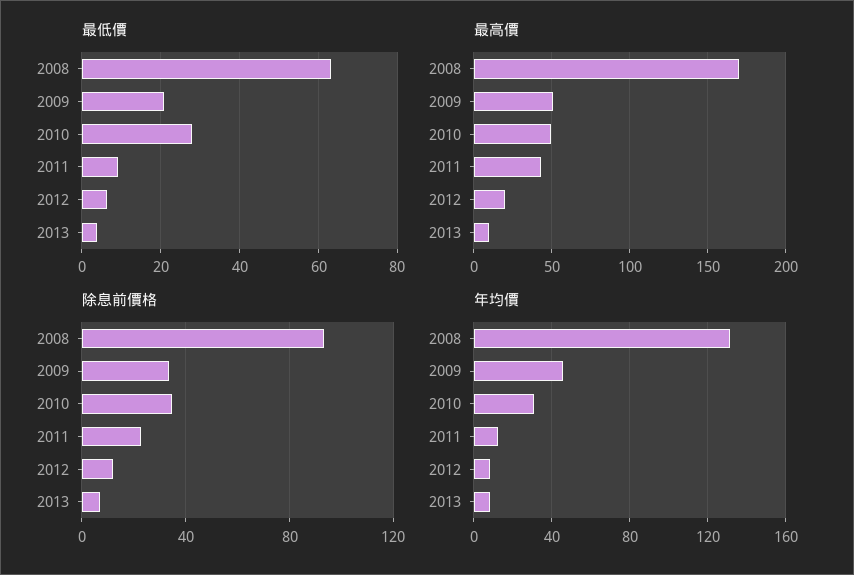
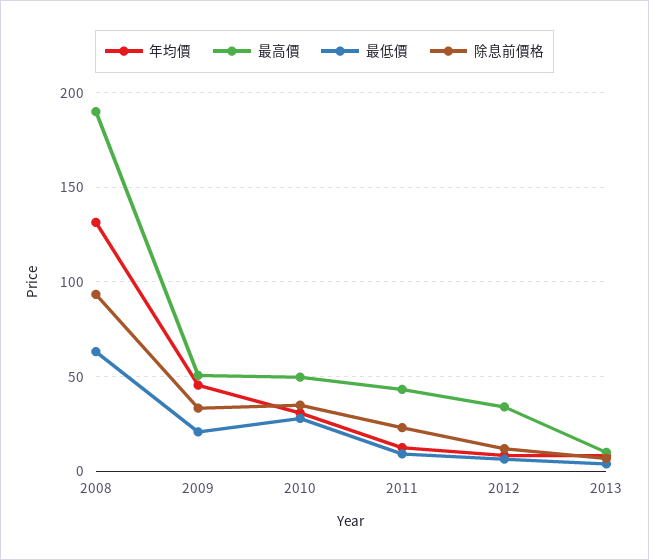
  {
    "最低價": {
      "2008": 64,
      "2009": 20,
      "2010": 28,
      "2011": 10,
      "2012": 6,
      "2013": 4
    },
    "最高價": {
-     "2008": 170,
+     "2008": 190,
      "2009": 50,
      "2010": 50,
      "2011": 45,
-     "2012": 20,
+     "2012": 35,
      "2013": 10
    },
    "除息前價格": {
      "2008": 95,
      "2009": 35,
      "2010": 35,
      "2011": 25,
      "2012": 10,
      "2013": 5
    },
    "年均價": {
      "2008": 130,
      "2009": 45,
      "2010": 30,
      "2011": 10,
      "2012": 10,
      "2013": 10
    }
  }

